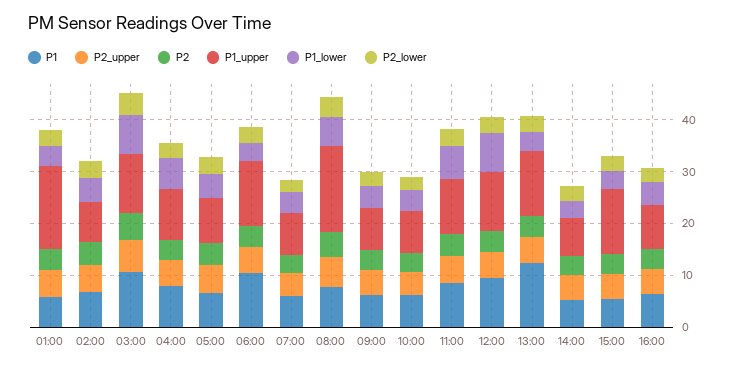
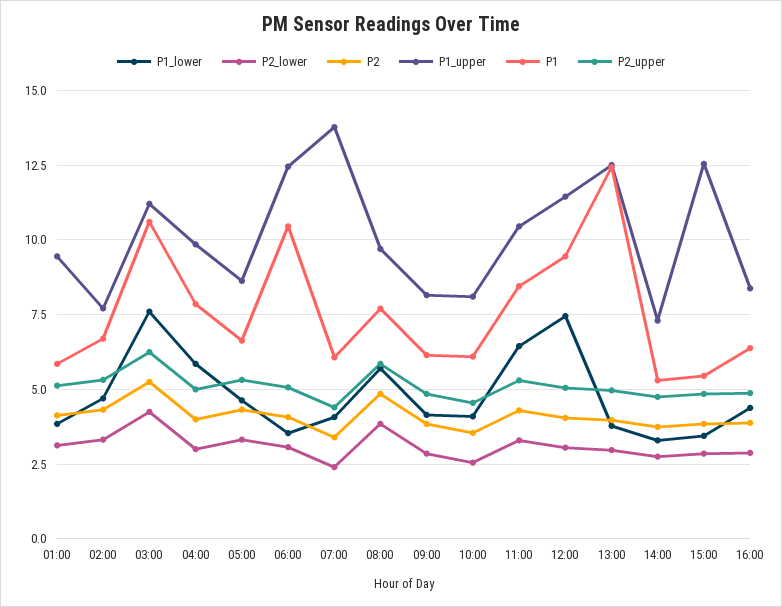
  {
    "P1": {
      "01:00": 5.75,
      "02:00": 6.75,
      "03:00": 10.5,
      "04:00": 7.75,
      "05:00": 6.75,
      "06:00": 10.5,
      "07:00": 6,
      "08:00": 7.75,
      "09:00": 6.25,
      "10:00": 6,
      "11:00": 8.5,
      "12:00": 9.5,
      "13:00": 12.5,
      "14:00": 5.25,
      "15:00": 5.5,
      "16:00": 6.5
    },
    "P2_upper": {
      "01:00": 5.25,
      "02:00": 5.25,
      "03:00": 6.25,
      "04:00": 5,
      "05:00": 5.25,
      "06:00": 5,
      "07:00": 4.5,
      "08:00": 5.75,
      "09:00": 4.75,
      "10:00": 4.5,
      "11:00": 5.25,
      "12:00": 5,
      "13:00": 5,
      "14:00": 4.75,
      "15:00": 4.75,
      "16:00": 5
    },
    "P2": {
      "01:00": 4.25,
      "02:00": 4.25,
      "03:00": 5.25,
      "04:00": 4,
      "05:00": 4.25,
      "06:00": 4,
      "07:00": 3.5,
      "08:00": 4.75,
      "09:00": 3.75,
      "10:00": 3.5,
      "11:00": 4.25,
      "12:00": 4,
      "13:00": 4,
      "14:00": 3.75,
      "15:00": 3.75,
      "16:00": 4
    },
    "P1_upper": {
-     "01:00": 16,
+     "01:00": 9.5,
      "02:00": 7.75,
      "03:00": 11.25,
      "04:00": 9.75,
      "05:00": 8.75,
      "06:00": 12.5,
-     "07:00": 8,
+     "07:00": 13.75,
-     "08:00": 16,
+     "08:00": 9.75,
      "09:00": 8.25,
      "10:00": 8,
      "11:00": 10.5,
      "12:00": 11.5,
      "13:00": 12.5,
      "14:00": 7.25,
      "15:00": 12.5,
      "16:00": 8.5
    },
    "P1_lower": {
      "01:00": 3.75,
      "02:00": 4.75,
      "03:00": 7.5,
      "04:00": 5.75,
      "05:00": 4.75,
      "06:00": 3.5,
      "07:00": 4,
      "08:00": 5.75,
      "09:00": 4.25,
      "10:00": 4,
      "11:00": 6.5,
      "12:00": 7.5,
      "13:00": 3.75,
      "14:00": 3.25,
      "15:00": 3.5,
      "16:00": 4.5
    },
    "P2_lower": {
      "01:00": 3.25,
      "02:00": 3.25,
      "03:00": 4.25,
      "04:00": 3,
      "05:00": 3.25,
      "06:00": 3,
      "07:00": 2.5,
      "08:00": 3.75,
      "09:00": 2.75,
      "10:00": 2.5,
      "11:00": 3.25,
      "12:00": 3,
      "13:00": 3,
      "14:00": 2.75,
      "15:00": 2.75,
      "16:00": 3
    }
  }

